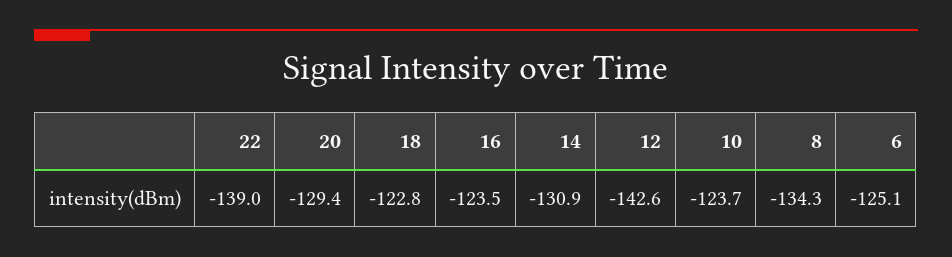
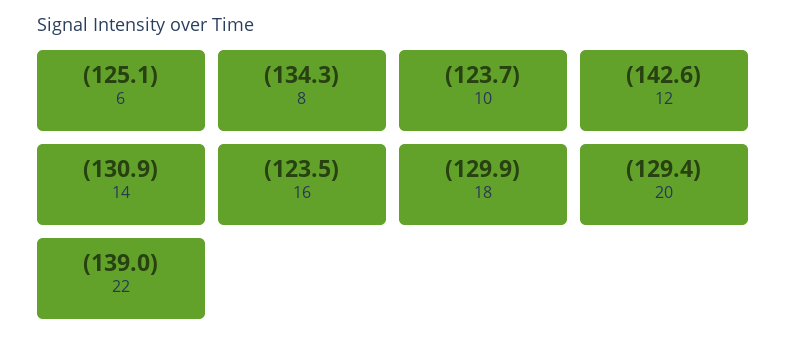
  {
    "22": -139,
    "20": -129.4,
-   "18": -122.8,
+   "18": -129.9,
    "16": -123.5,
    "14": -130.9,
    "12": -142.6,
    "10": -123.7,
    "8": -134.3,
    "6": -125.1
  }

